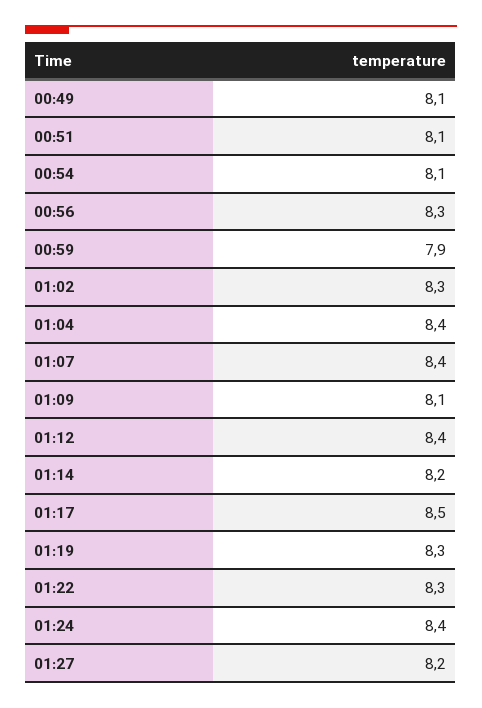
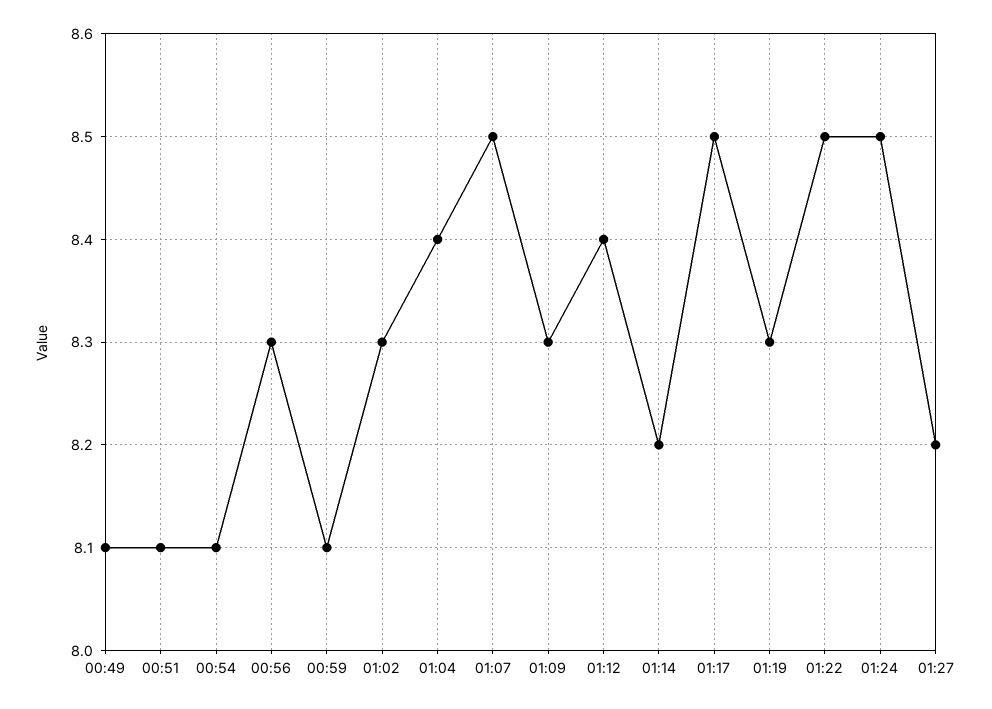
  {
    "00:49": 8.1,
    "00:51": 8.1,
    "00:54": 8.1,
    "00:56": 8.3,
-   "00:59": 7.9,
+   "00:59": 8.1,
    "01:02": 8.3,
    "01:04": 8.4,
-   "01:07": 8.4,
+   "01:07": 8.5,
-   "01:09": 8.1,
+   "01:09": 8.3,
    "01:12": 8.4,
    "01:14": 8.2,
    "01:17": 8.5,
    "01:19": 8.3,
-   "01:22": 8.3,
+   "01:22": 8.5,
-   "01:24": 8.4,
+   "01:24": 8.5,
    "01:27": 8.2
  }

